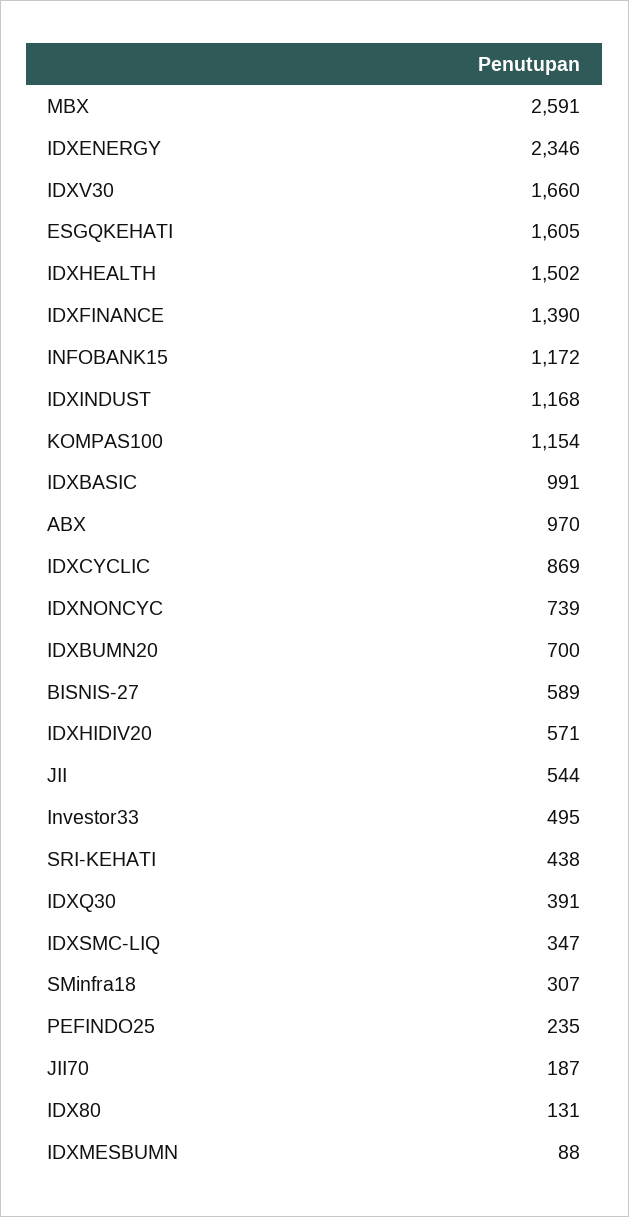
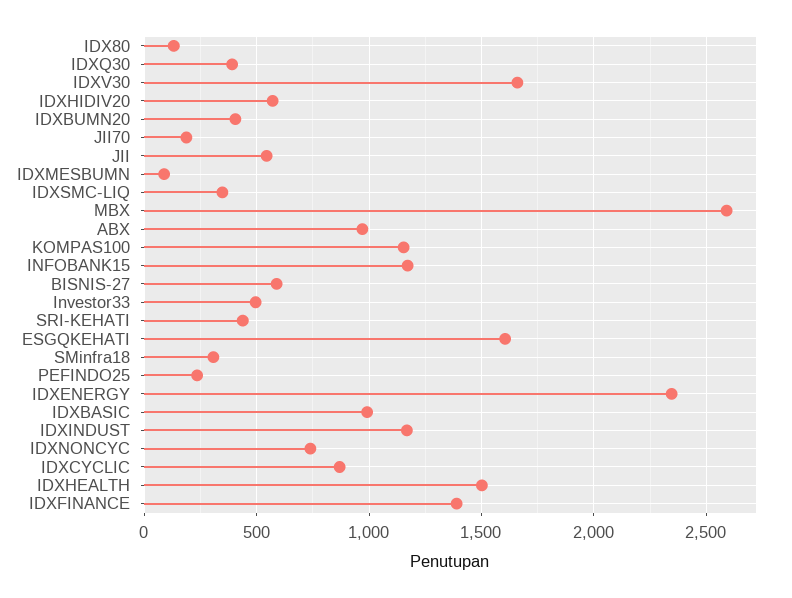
  {
    "MBX": 2591,
    "IDXENERGY": 2346,
    "IDXV30": 1660,
    "ESGQKEHATI": 1605,
    "IDXHEALTH": 1502,
    "IDXFINANCE": 1390,
    "INFOBANK15": 1172,
    "IDXINDUST": 1168,
    "KOMPAS100": 1154,
    "IDXBASIC": 991,
    "ABX": 970,
    "IDXCYCLIC": 869,
    "IDXNONCYC": 739,
-   "IDXBUMN20": 700,
+   "IDXBUMN20": 400,
    "BISNIS-27": 589,
    "IDXHIDIV20": 571,
    "JII": 544,
    "Investor33": 495,
    "SRI-KEHATI": 438,
    "IDXQ30": 391,
    "IDXSMC-LIQ": 347,
    "SMinfra18": 307,
    "PEFINDO25": 235,
    "JII70": 187,
    "IDX80": 131,
    "IDXMESBUMN": 88
  }

